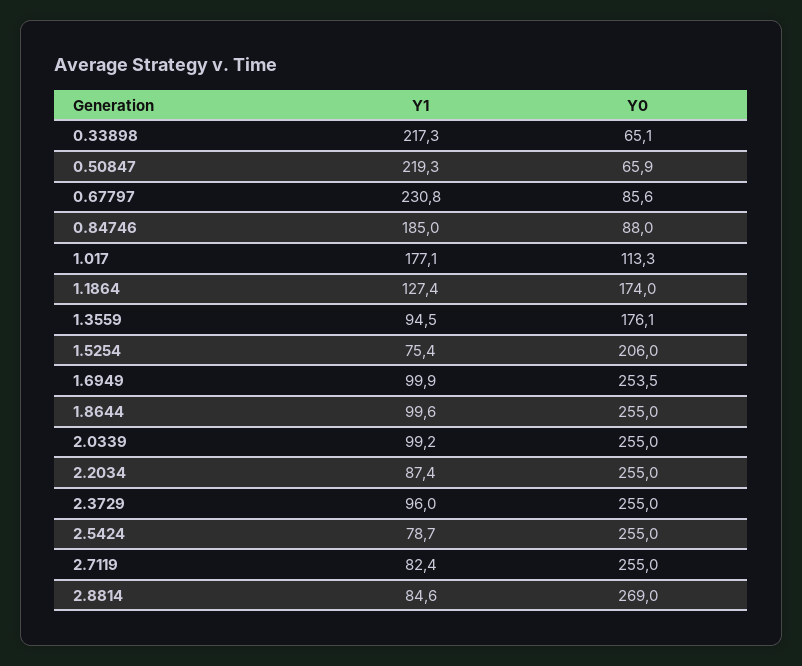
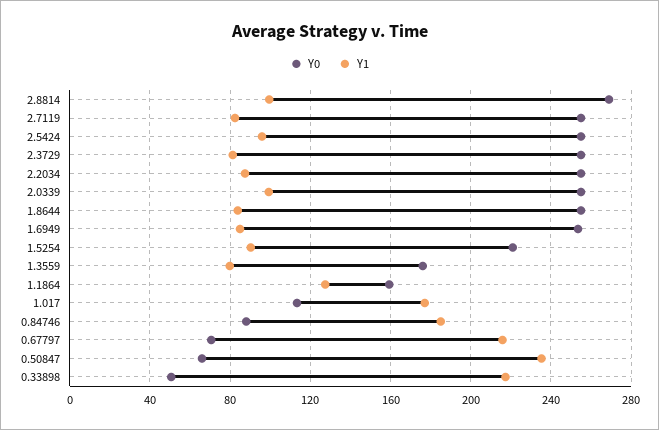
  {
    "Y1": {
      "0.33898": 217.3,
-     "0.50847": 219.3,
+     "0.50847": 235,
-     "0.67797": 230.8,
+     "0.67797": 215,
      "0.84746": 185,
      "1.017": 177.1,
      "1.1864": 127.4,
-     "1.3559": 94.5,
+     "1.3559": 80,
-     "1.5254": 75.4,
+     "1.5254": 90,
-     "1.6949": 99.9,
+     "1.6949": 85,
-     "1.8644": 99.6,
+     "1.8644": 85,
      "2.0339": 99.2,
      "2.2034": 87.4,
-     "2.3729": 96,
+     "2.3729": 80,
-     "2.5424": 78.7,
+     "2.5424": 95,
      "2.7119": 82.4,
-     "2.8814": 84.6
+     "2.8814": 100
    },
    "Y0": {
-     "0.33898": 65.1,
+     "0.33898": 50,
      "0.50847": 65.9,
-     "0.67797": 85.6,
+     "0.67797": 70,
      "0.84746": 88,
      "1.017": 113.3,
-     "1.1864": 174,
+     "1.1864": 160,
      "1.3559": 176.1,
-     "1.5254": 206,
+     "1.5254": 220,
      "1.6949": 253.5,
      "1.8644": 255,
      "2.0339": 255,
      "2.2034": 255,
      "2.3729": 255,
      "2.5424": 255,
      "2.7119": 255,
      "2.8814": 269
    }
  }

